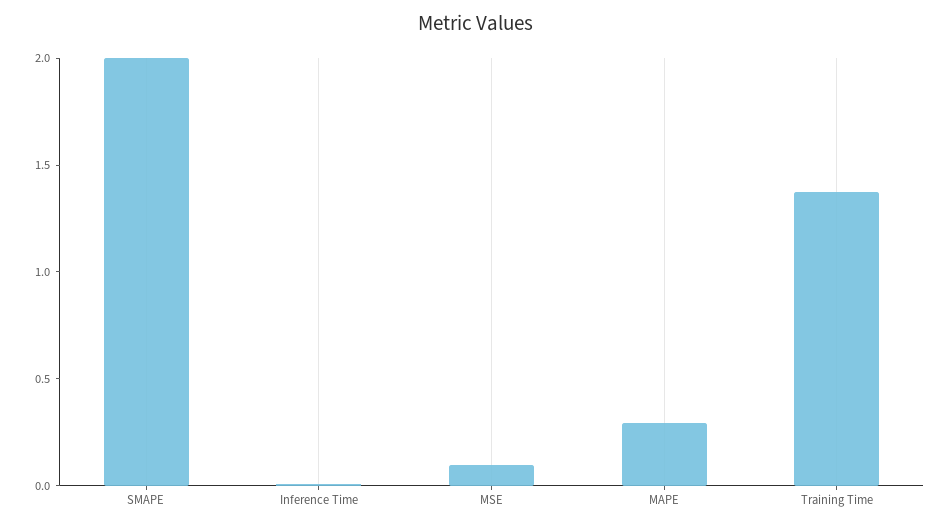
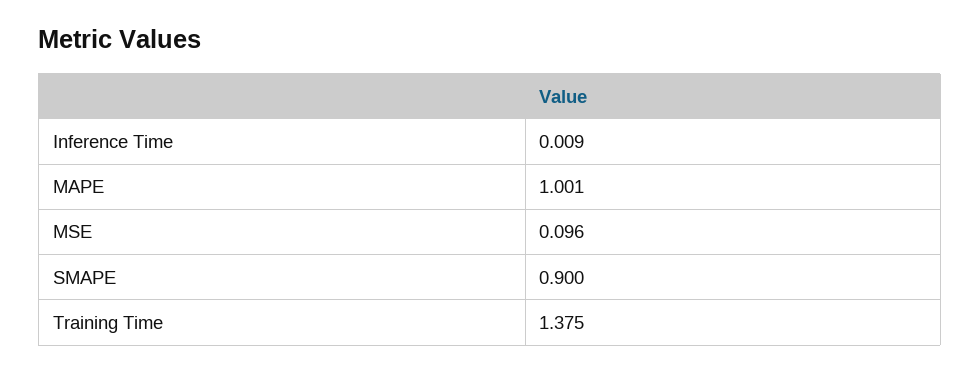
  {
-   "SMAPE": 2,
+   "SMAPE": 0.9,
    "Inference Time": 0.009,
    "MSE": 0.096,
-   "MAPE": 0.3,
+   "MAPE": 1.001,
    "Training Time": 1.375
  }

